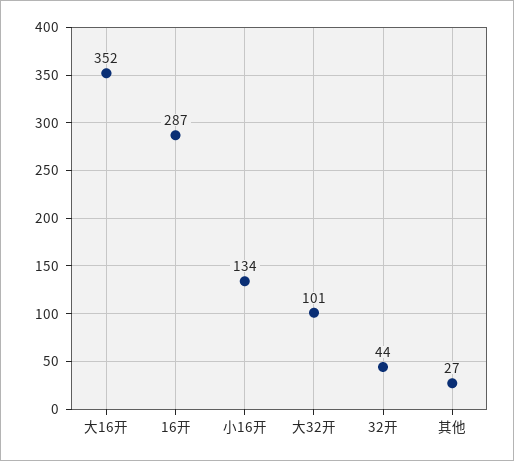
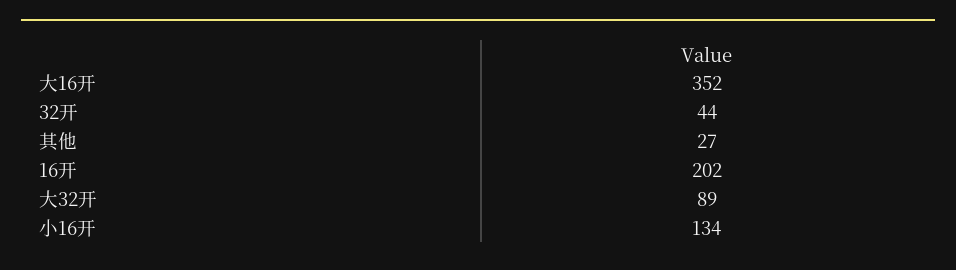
  {
    "大16开": 352,
-   "16开": 287,
+   "16开": 202,
    "小16开": 134,
-   "大32开": 101,
+   "大32开": 89,
    "32开": 44,
    "其他": 27
  }

